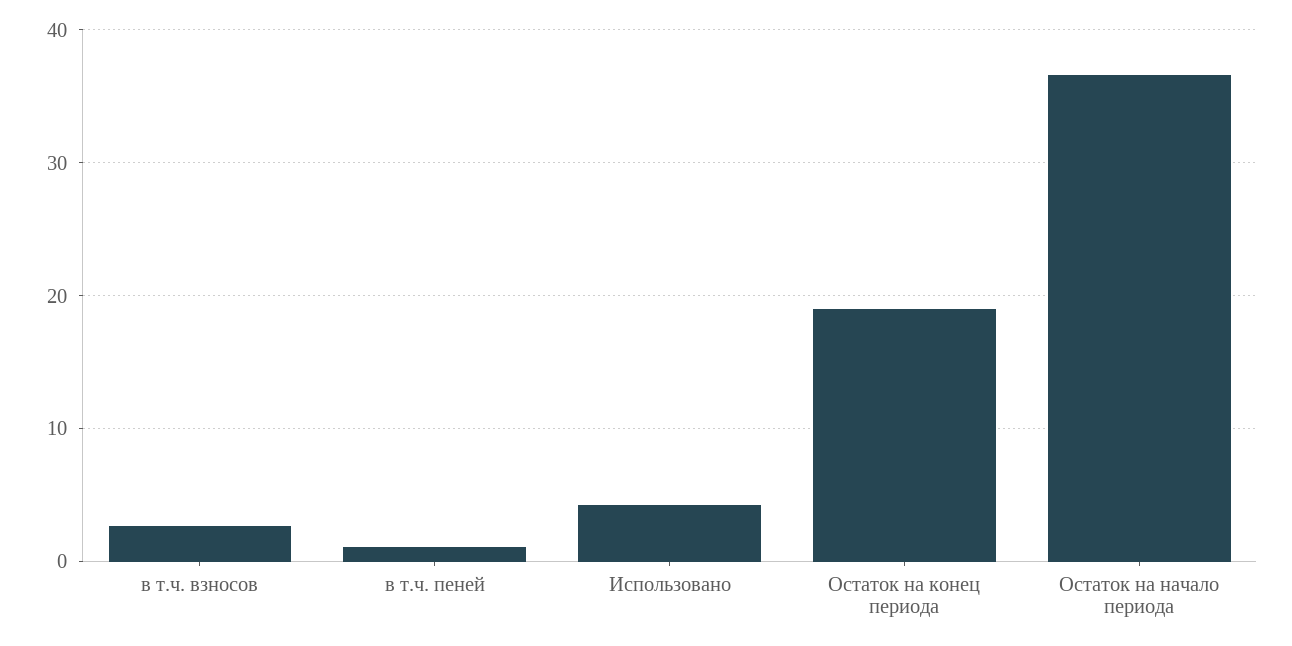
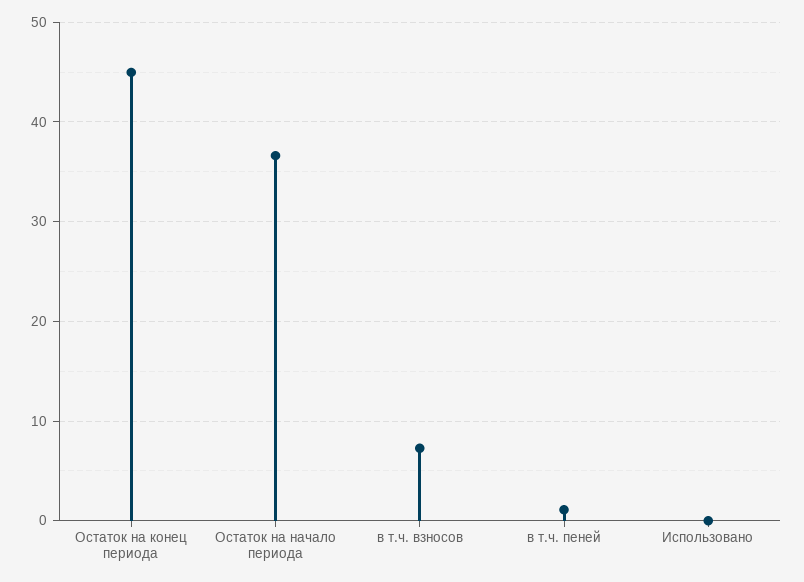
  {
-   "в т.ч. взносов": 3,
+   "в т.ч. взносов": 7,
    "в т.ч. пеней": 1,
-   "Использовано": 4,
+   "Использовано": 0,
-   "Остаток на конец периода": 19,
+   "Остаток на конец периода": 45,
    "Остаток на начало периода": 37
  }

